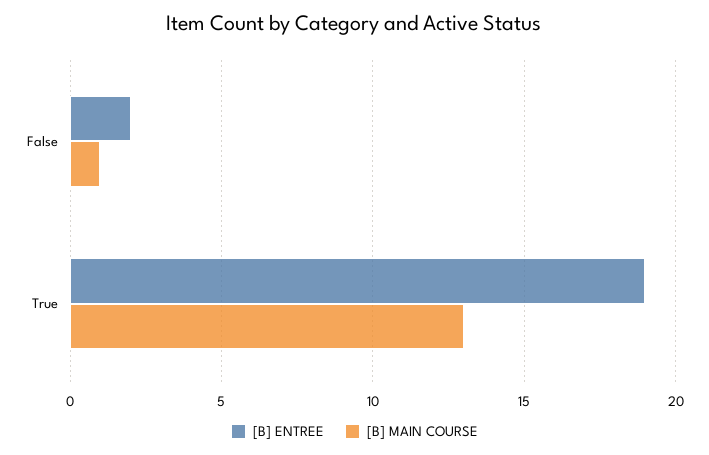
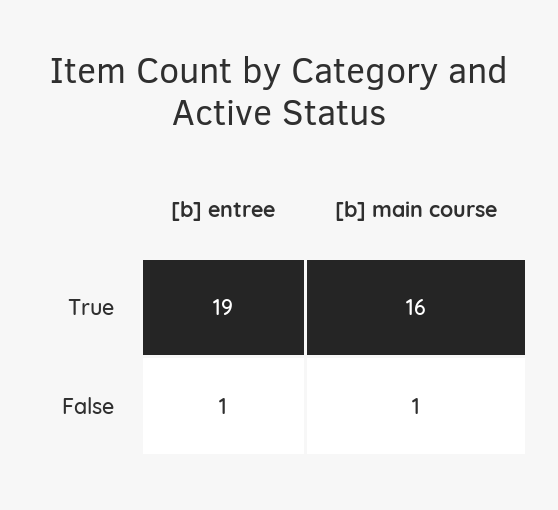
  {
    "[B] ENTREE": {
-     "False": 2,
+     "False": 1,
      "True": 19
    },
    "[B] MAIN COURSE": {
      "False": 1,
-     "True": 13
+     "True": 16
    }
  }

